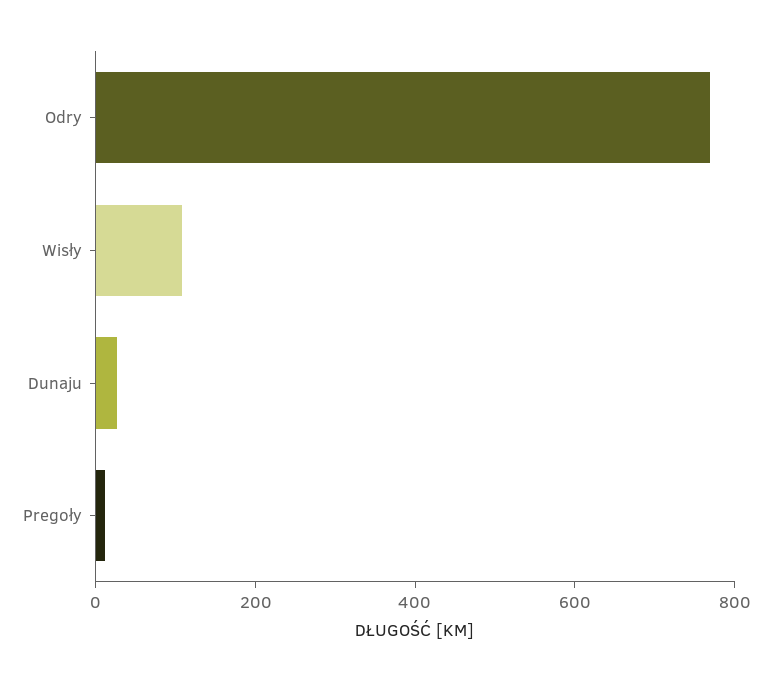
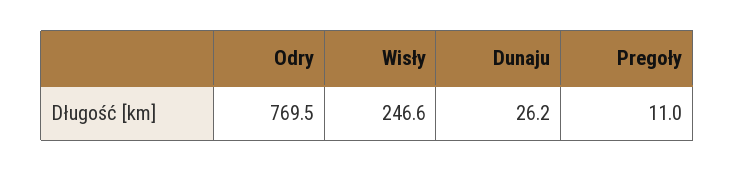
  {
    "Odry": 769.5,
-   "Wisły": 100,
+   "Wisły": 246.6,
    "Dunaju": 26.2,
    "Pregoły": 11
  }

